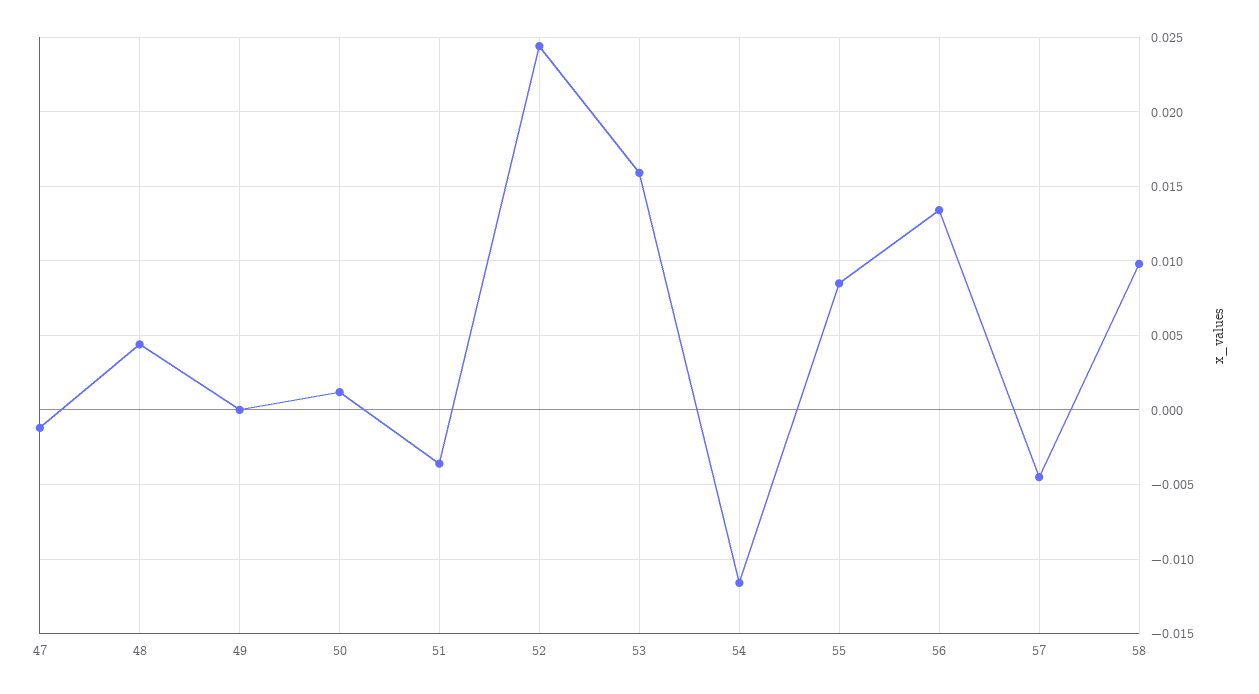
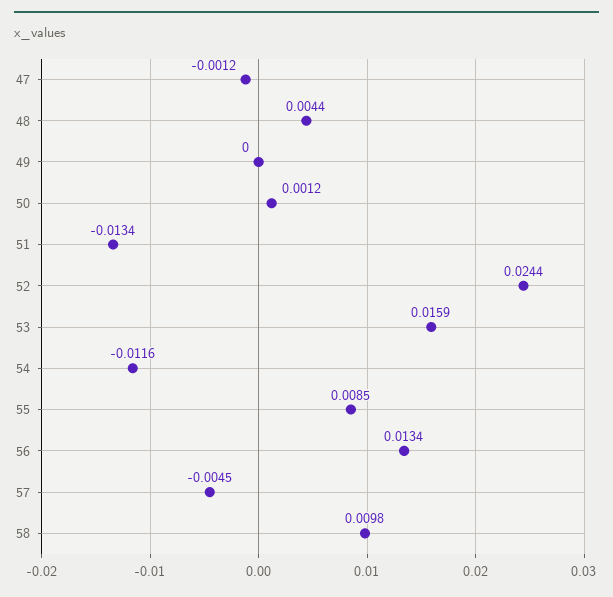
  {
    "47": -0.0012,
    "48": 0.0044,
    "49": 0,
    "50": 0.0012,
-   "51": -0.0035,
+   "51": -0.0134,
    "52": 0.0244,
    "53": 0.0159,
    "54": -0.0116,
    "55": 0.0085,
    "56": 0.0134,
    "57": -0.0045,
    "58": 0.0098
  }

